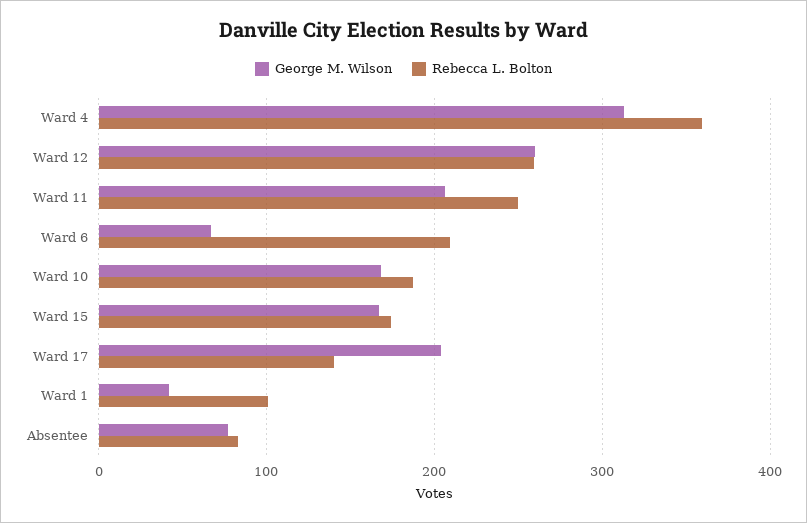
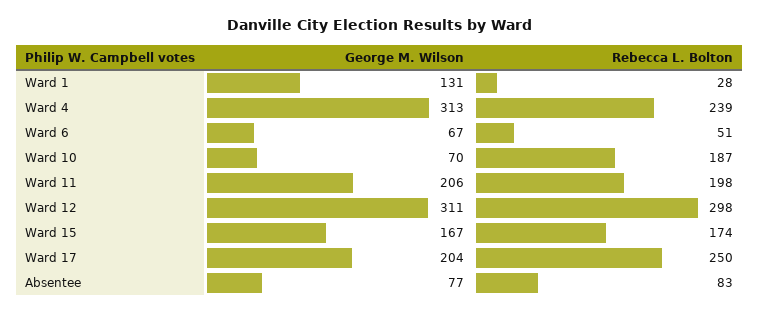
  {
    "George M. Wilson": {
      "Ward 4": 313,
-     "Ward 12": 260,
+     "Ward 12": 311,
      "Ward 11": 206,
      "Ward 6": 67,
-     "Ward 10": 170,
+     "Ward 10": 70,
      "Ward 15": 167,
      "Ward 17": 204,
-     "Ward 1": 40,
+     "Ward 1": 131,
      "Absentee": 77
    },
    "Rebecca L. Bolton": {
-     "Ward 4": 360,
+     "Ward 4": 239,
-     "Ward 12": 260,
+     "Ward 12": 298,
-     "Ward 11": 250,
+     "Ward 11": 198,
-     "Ward 6": 210,
+     "Ward 6": 51,
      "Ward 10": 187,
      "Ward 15": 174,
-     "Ward 17": 140,
+     "Ward 17": 250,
-     "Ward 1": 100,
+     "Ward 1": 28,
      "Absentee": 83
    }
  }

